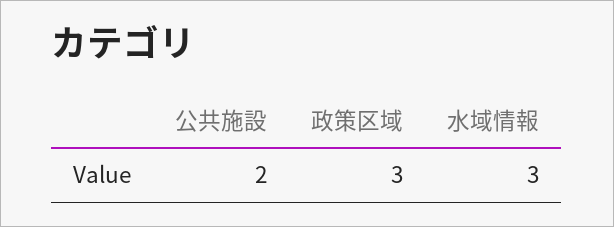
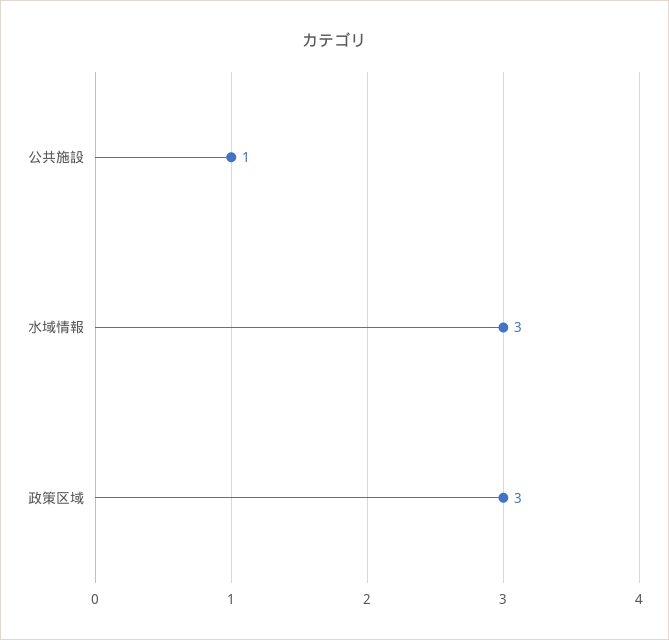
  {
-   "公共施設": 2,
+   "公共施設": 1,
    "政策区域": 3,
    "水域情報": 3
  }

